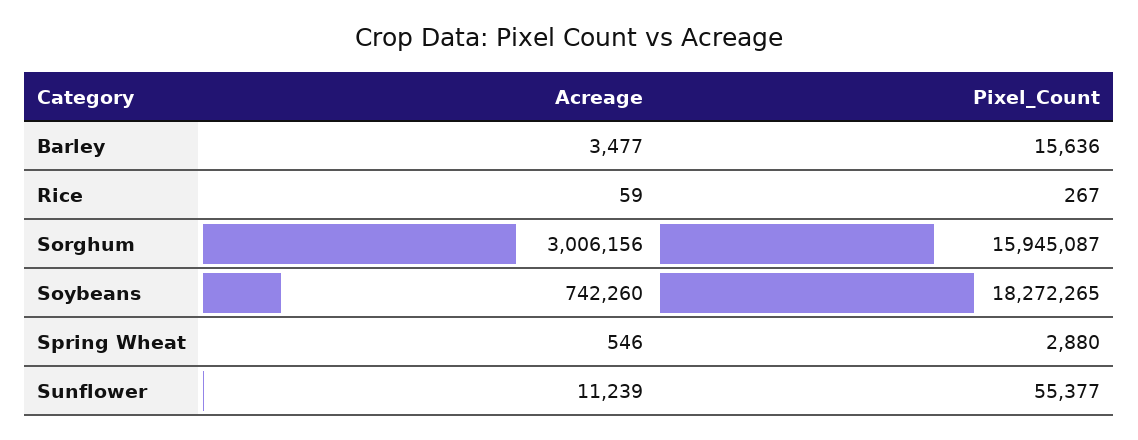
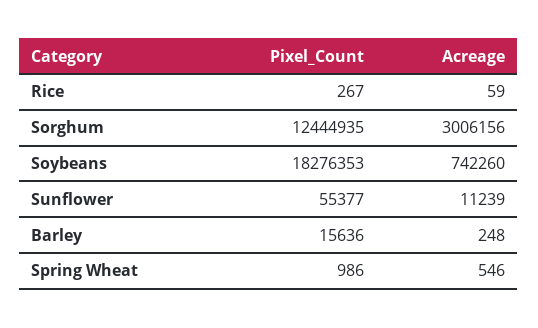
  {
    "Acreage": {
-     "Barley": 3477,
+     "Barley": 248,
      "Rice": 59,
      "Sorghum": 3006156,
      "Soybeans": 742260,
      "Spring Wheat": 546,
      "Sunflower": 11239
    },
    "Pixel_Count": {
      "Barley": 15636,
      "Rice": 267,
-     "Sorghum": 15945087,
+     "Sorghum": 12444935,
-     "Soybeans": 18272265,
+     "Soybeans": 18276353,
-     "Spring Wheat": 2880,
+     "Spring Wheat": 986,
      "Sunflower": 55377
    }
  }

